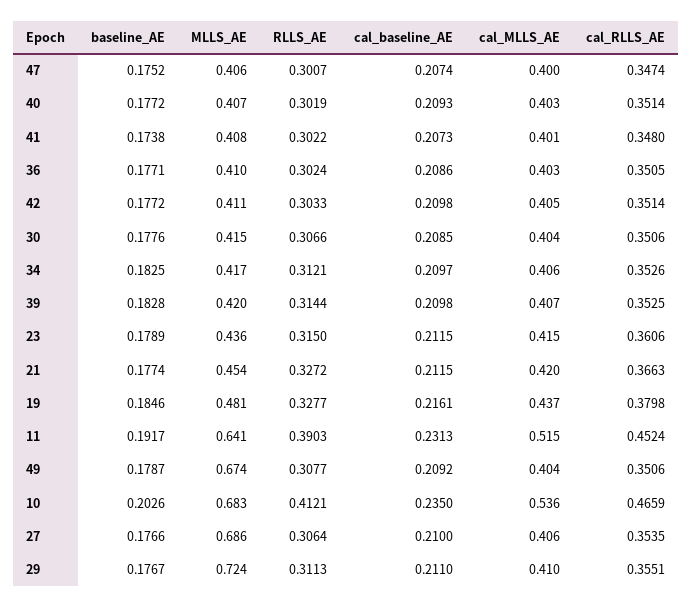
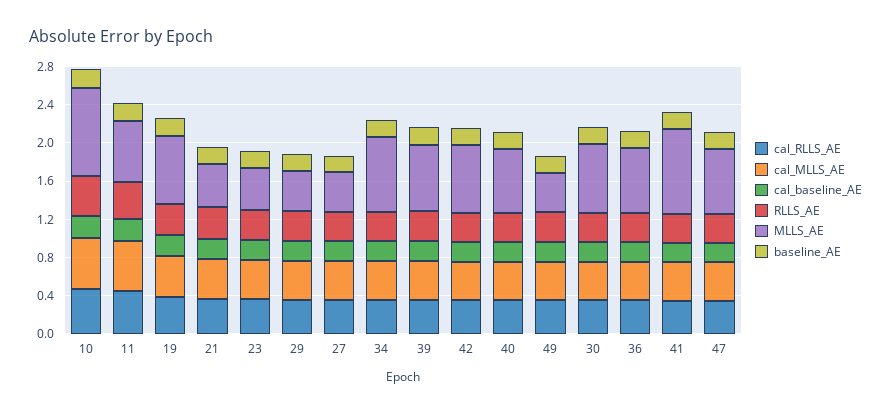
  {
    "baseline_AE": {
      "47": 0.1752,
      "40": 0.1772,
      "41": 0.1738,
      "36": 0.1771,
      "42": 0.1772,
      "30": 0.1776,
      "34": 0.1825,
      "39": 0.1828,
      "23": 0.1789,
      "21": 0.1774,
      "19": 0.1846,
      "11": 0.1917,
      "49": 0.1787,
      "10": 0.2026,
      "27": 0.1766,
      "29": 0.1767
    },
    "MLLS_AE": {
-     "47": 0.406,
+     "47": 0.7,
-     "40": 0.407,
+     "40": 0.7,
-     "41": 0.408,
+     "41": 0.9,
-     "36": 0.41,
+     "36": 0.7,
-     "42": 0.411,
+     "42": 0.7,
-     "30": 0.415,
+     "30": 0.7,
-     "34": 0.417,
+     "34": 0.8,
-     "39": 0.42,
+     "39": 0.7,
      "23": 0.436,
      "21": 0.454,
-     "19": 0.481,
+     "19": 0.7,
      "11": 0.641,
-     "49": 0.674,
+     "49": 0.4,
-     "10": 0.683,
+     "10": 0.9,
-     "27": 0.686,
+     "27": 0.4,
-     "29": 0.724
+     "29": 0.4
    },
    "RLLS_AE": {
      "47": 0.3007,
      "40": 0.3019,
      "41": 0.3022,
      "36": 0.3024,
      "42": 0.3033,
      "30": 0.3066,
      "34": 0.3121,
      "39": 0.3144,
      "23": 0.315,
      "21": 0.3272,
      "19": 0.3277,
      "11": 0.3903,
      "49": 0.3077,
      "10": 0.4121,
      "27": 0.3064,
      "29": 0.3113
    },
    "cal_baseline_AE": {
      "47": 0.2074,
      "40": 0.2093,
      "41": 0.2073,
      "36": 0.2086,
      "42": 0.2098,
      "30": 0.2085,
      "34": 0.2097,
      "39": 0.2098,
      "23": 0.2115,
      "21": 0.2115,
      "19": 0.2161,
      "11": 0.2313,
      "49": 0.2092,
      "10": 0.235,
      "27": 0.21,
      "29": 0.211
    },
    "cal_MLLS_AE": {
      "47": 0.4,
      "40": 0.403,
      "41": 0.401,
      "36": 0.403,
      "42": 0.405,
      "30": 0.404,
      "34": 0.406,
      "39": 0.407,
      "23": 0.415,
      "21": 0.42,
      "19": 0.437,
      "11": 0.515,
      "49": 0.404,
      "10": 0.536,
      "27": 0.406,
      "29": 0.41
    },
    "cal_RLLS_AE": {
      "47": 0.3474,
      "40": 0.3514,
      "41": 0.348,
      "36": 0.3505,
      "42": 0.3514,
      "30": 0.3506,
      "34": 0.3526,
      "39": 0.3525,
      "23": 0.3606,
      "21": 0.3663,
      "19": 0.3798,
      "11": 0.4524,
      "49": 0.3506,
      "10": 0.4659,
      "27": 0.3535,
      "29": 0.3551
    }
  }

